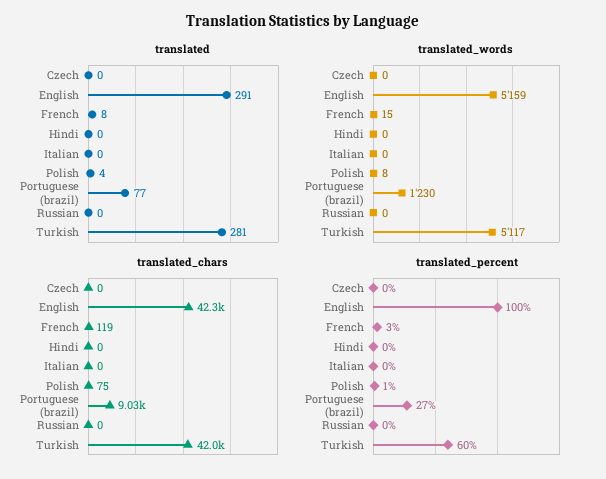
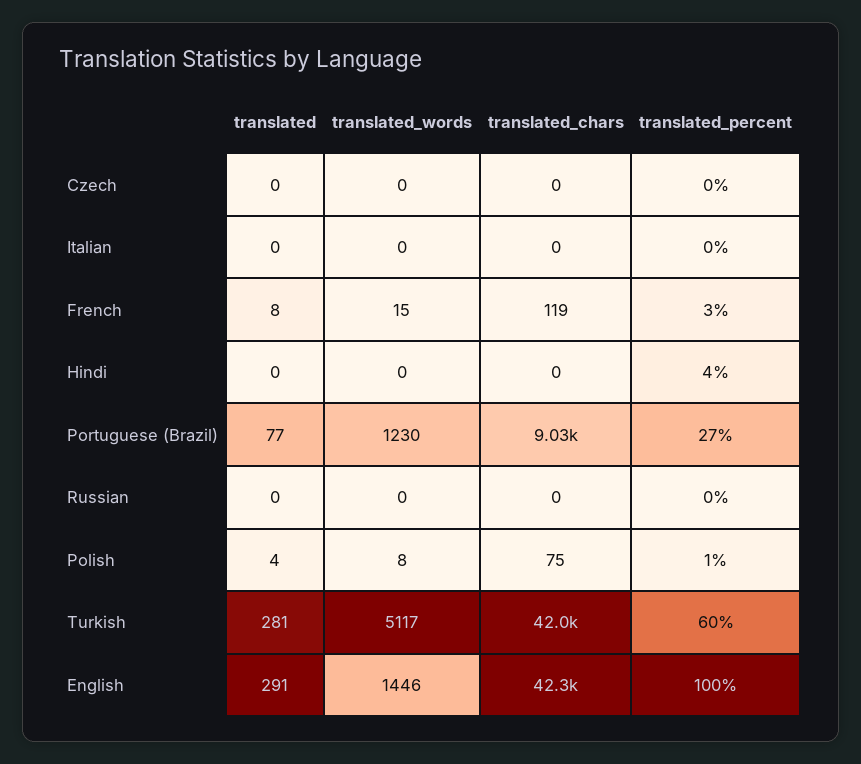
  {
    "translated": {
      "Czech": 0,
      "English": 291,
      "French": 8,
      "Hindi": 0,
      "Italian": 0,
      "Polish": 4,
      "Portuguese (brazil)": 77,
      "Russian": 0,
      "Turkish": 281
    },
    "translated_words": {
      "Czech": 0,
-     "English": 5159,
+     "English": 1446,
      "French": 15,
      "Hindi": 0,
      "Italian": 0,
      "Polish": 8,
      "Portuguese (brazil)": 1230,
      "Russian": 0,
      "Turkish": 5117
    },
    "translated_chars": {
      "Czech": 0,
      "English": 42300,
      "French": 119,
      "Hindi": 0,
      "Italian": 0,
      "Polish": 75,
      "Portuguese (brazil)": 9030,
      "Russian": 0,
      "Turkish": 42000
    },
    "translated_percent": {
      "Czech": 0,
      "English": 100,
      "French": 3,
-     "Hindi": 0,
+     "Hindi": 4,
      "Italian": 0,
      "Polish": 1,
      "Portuguese (brazil)": 27,
      "Russian": 0,
      "Turkish": 60
    }
  }

